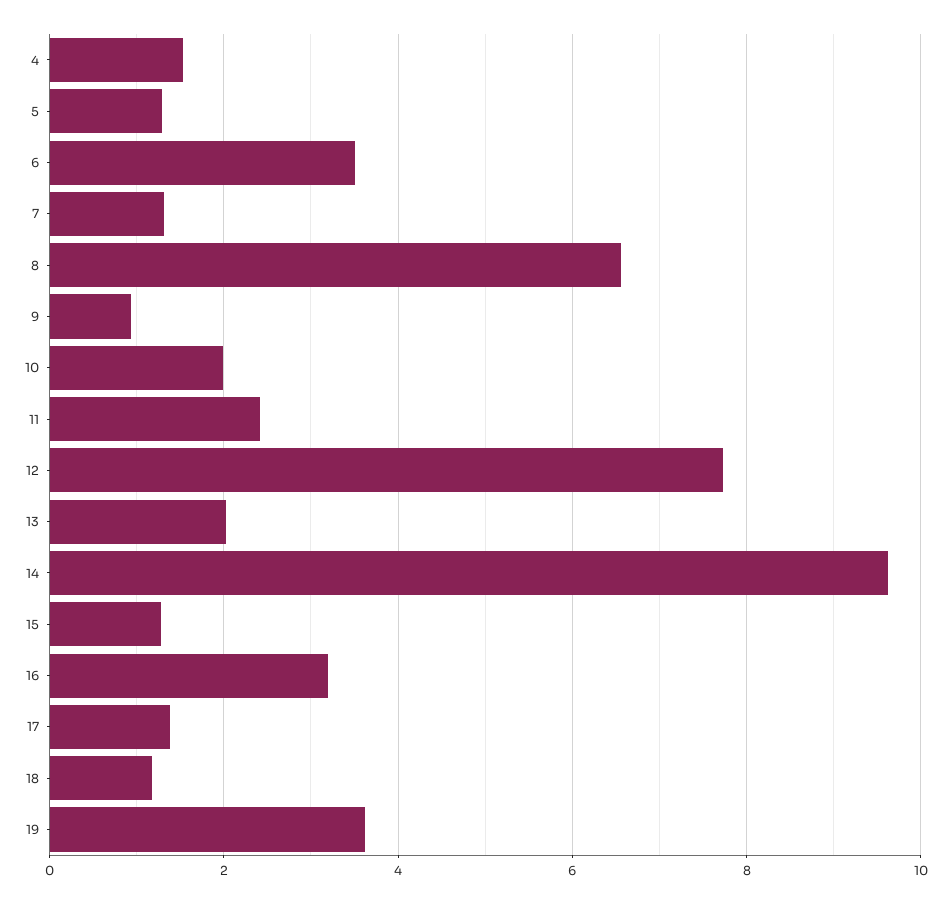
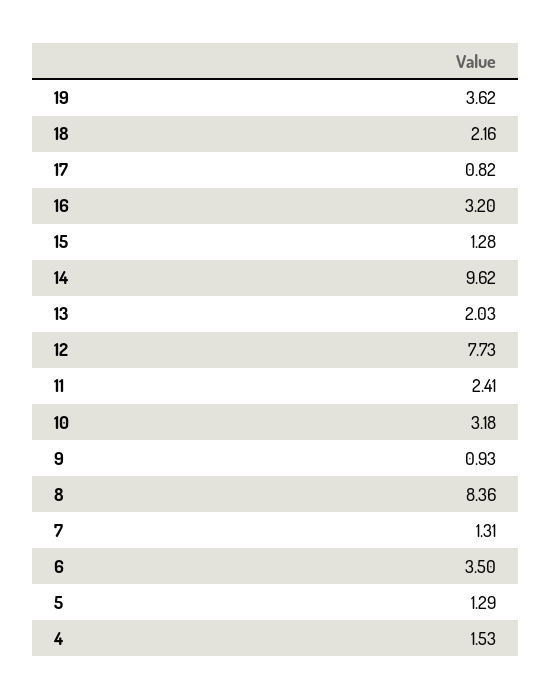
  {
    "4": 1.53,
    "5": 1.29,
    "6": 3.5,
    "7": 1.31,
-   "8": 6.6,
+   "8": 8.36,
    "9": 0.93,
-   "10": 2,
+   "10": 3.18,
    "11": 2.41,
    "12": 7.73,
    "13": 2.03,
    "14": 9.62,
    "15": 1.28,
    "16": 3.2,
-   "17": 1.4,
+   "17": 0.82,
-   "18": 1.2,
+   "18": 2.16,
    "19": 3.62
  }

